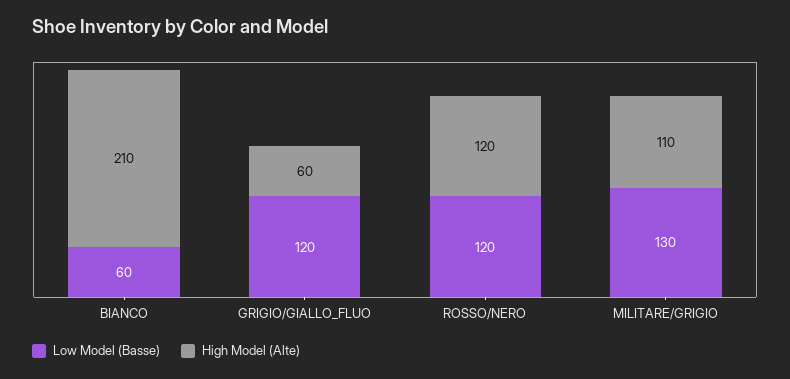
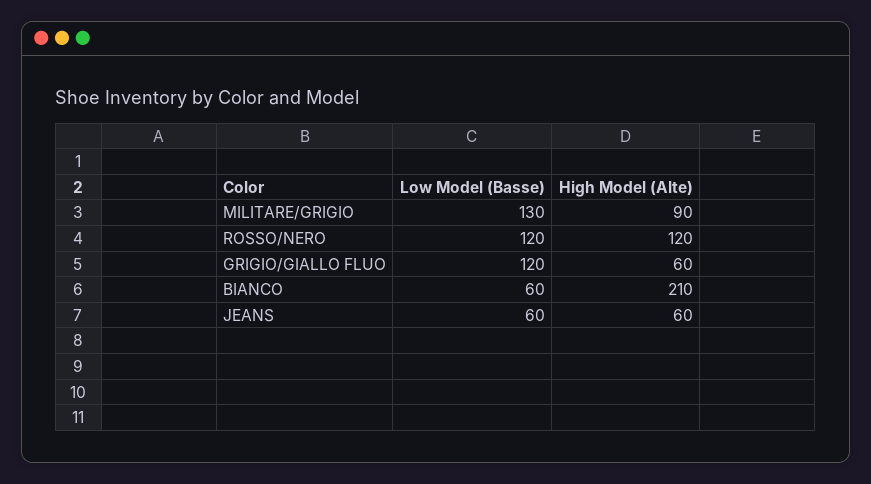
  {
    "Low Model (Basse)": {
      "BIANCO": 60,
      "GRIGIO/GIALLO_FLUO": 120,
      "ROSSO/NERO": 120,
-     "MILITARE/GRIGIO": 130
+     "MILITARE/GRIGIO": 130,
+     "JEANS": 60
    },
    "High Model (Alte)": {
      "BIANCO": 210,
      "GRIGIO/GIALLO_FLUO": 60,
      "ROSSO/NERO": 120,
-     "MILITARE/GRIGIO": 110
+     "MILITARE/GRIGIO": 90,
+     "JEANS": 60
    }
  }

